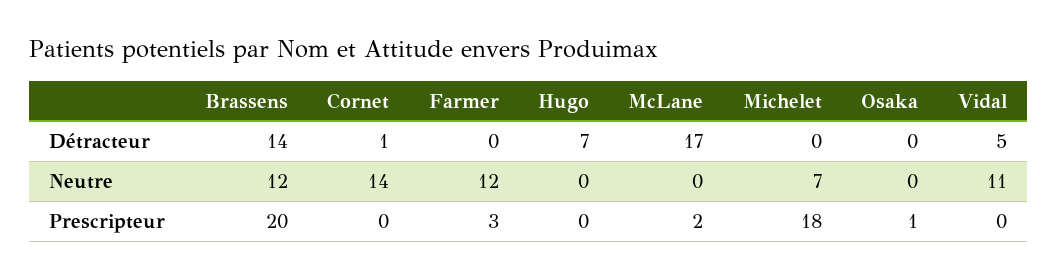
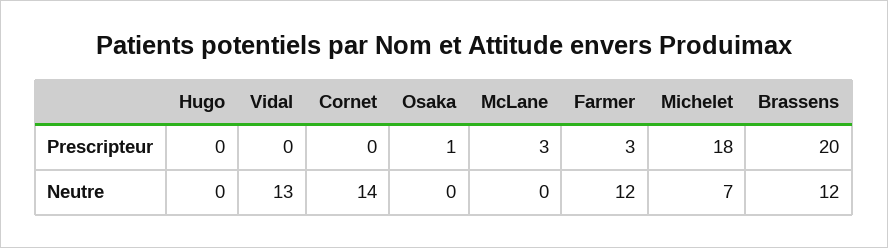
  {
    "Brassens": {
-     "Détracteur": 14,
      "Neutre": 12,
      "Prescripteur": 20
    },
    "Cornet": {
-     "Détracteur": 1,
      "Neutre": 14,
      "Prescripteur": 0
    },
    "Farmer": {
-     "Détracteur": 0,
      "Neutre": 12,
      "Prescripteur": 3
    },
    "Hugo": {
-     "Détracteur": 7,
      "Neutre": 0,
      "Prescripteur": 0
    },
    "McLane": {
-     "Détracteur": 17,
      "Neutre": 0,
-     "Prescripteur": 2
+     "Prescripteur": 3
    },
    "Michelet": {
-     "Détracteur": 0,
      "Neutre": 7,
      "Prescripteur": 18
    },
    "Osaka": {
-     "Détracteur": 0,
      "Neutre": 0,
      "Prescripteur": 1
    },
    "Vidal": {
-     "Détracteur": 5,
-     "Neutre": 11,
+     "Neutre": 13,
      "Prescripteur": 0
    }
  }

